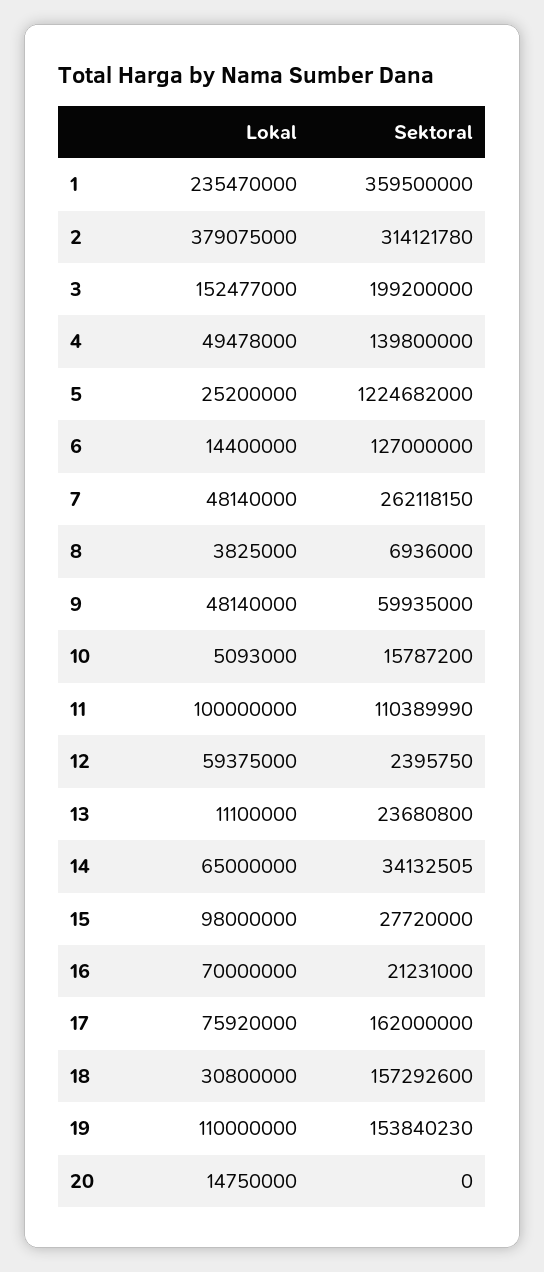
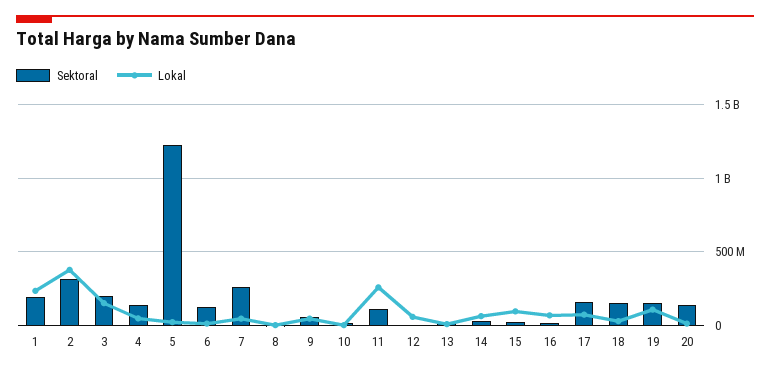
  {
    "Lokal": {
      "1": 235470000,
      "2": 379075000,
      "3": 152477000,
      "4": 49478000,
      "5": 25200000,
      "6": 14400000,
      "7": 48140000,
      "8": 3825000,
      "9": 48140000,
      "10": 5093000,
-     "11": 100000000,
+     "11": 250000000,
      "12": 59375000,
      "13": 11100000,
      "14": 65000000,
      "15": 98000000,
      "16": 70000000,
      "17": 75920000,
      "18": 30800000,
      "19": 110000000,
      "20": 14750000
    },
    "Sektoral": {
-     "1": 359500000,
+     "1": 200000000,
      "2": 314121780,
      "3": 199200000,
      "4": 139800000,
      "5": 1224682000,
      "6": 127000000,
      "7": 262118150,
      "8": 6936000,
      "9": 59935000,
      "10": 15787200,
      "11": 110389990,
      "12": 2395750,
      "13": 23680800,
      "14": 34132505,
      "15": 27720000,
      "16": 21231000,
      "17": 162000000,
      "18": 157292600,
      "19": 153840230,
-     "20": 0
+     "20": 150000000
    }
  }

